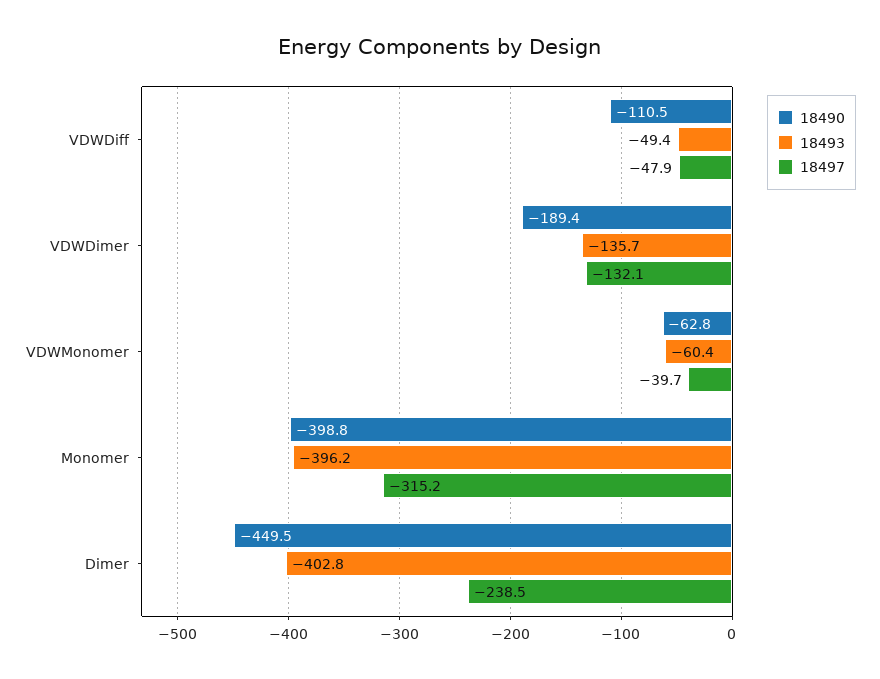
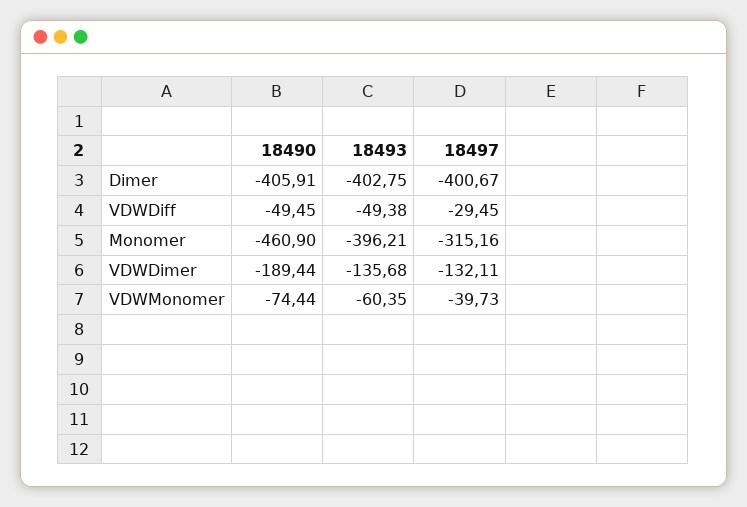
  {
    "18490": {
-     "VDWDiff": -110.5,
+     "VDWDiff": -49.45,
      "VDWDimer": -189.44,
-     "VDWMonomer": -62.8,
+     "VDWMonomer": -74.44,
-     "Monomer": -398.8,
+     "Monomer": -460.9,
-     "Dimer": -449.5
+     "Dimer": -405.91
    },
    "18493": {
      "VDWDiff": -49.38,
      "VDWDimer": -135.68,
      "VDWMonomer": -60.35,
      "Monomer": -396.21,
      "Dimer": -402.75
    },
    "18497": {
-     "VDWDiff": -47.9,
+     "VDWDiff": -29.45,
      "VDWDimer": -132.11,
      "VDWMonomer": -39.73,
      "Monomer": -315.16,
-     "Dimer": -238.5
+     "Dimer": -400.67
    }
  }

